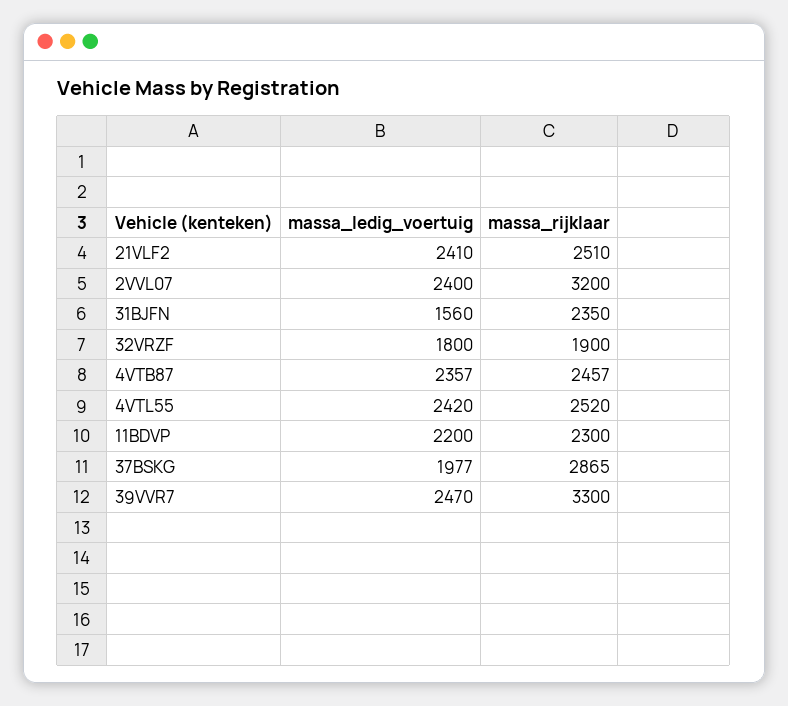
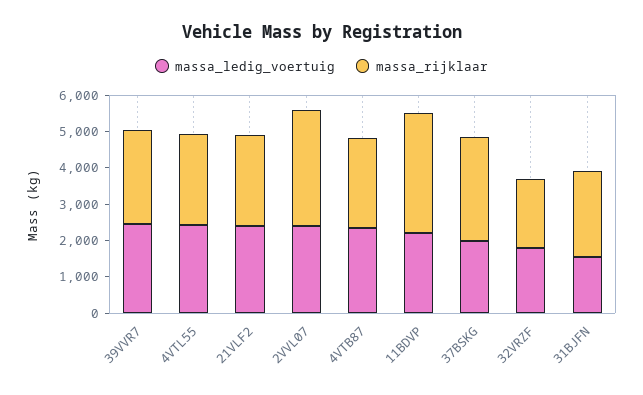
  {
    "massa_ledig_voertuig": {
      "21VLF2": 2410,
      "2VVL07": 2400,
      "31BJFN": 1560,
      "32VRZF": 1800,
      "4VTB87": 2357,
      "4VTL55": 2420,
      "11BDVP": 2200,
      "37BSKG": 1977,
      "39VVR7": 2470
    },
    "massa_rijklaar": {
      "21VLF2": 2510,
      "2VVL07": 3200,
      "31BJFN": 2350,
      "32VRZF": 1900,
      "4VTB87": 2457,
      "4VTL55": 2520,
-     "11BDVP": 2300,
+     "11BDVP": 3250,
      "37BSKG": 2865,
-     "39VVR7": 3300
+     "39VVR7": 2500
    }
  }

